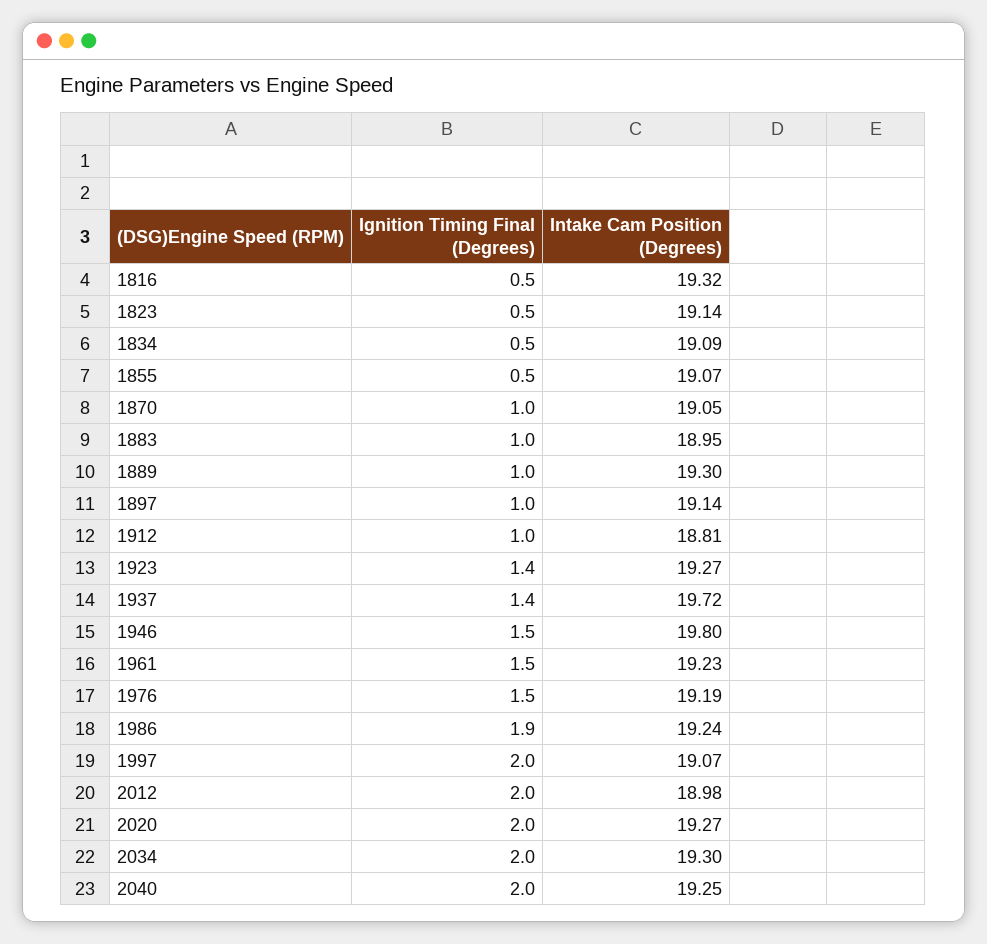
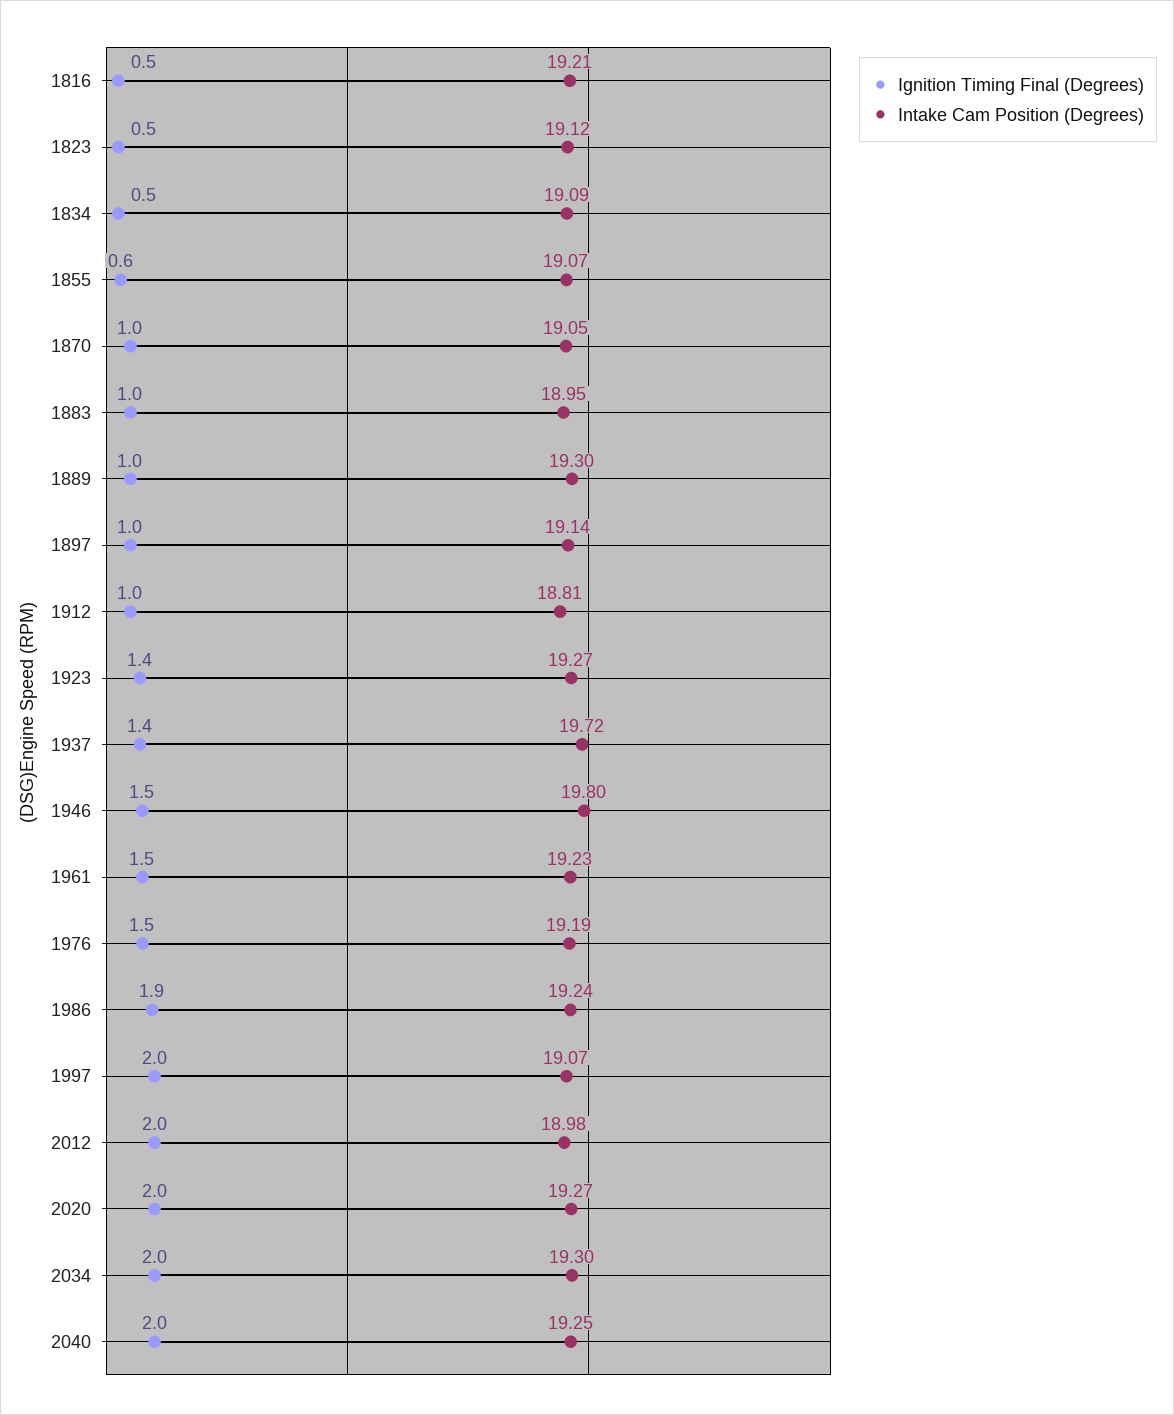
  {
    "Ignition Timing Final (Degrees)": {
      "1816": 0.5,
      "1823": 0.5,
      "1834": 0.5,
-     "1855": 0.5,
+     "1855": 0.6,
      "1870": 1,
      "1883": 1,
      "1889": 1,
      "1897": 1,
      "1912": 1,
      "1923": 1.4,
      "1937": 1.4,
      "1946": 1.5,
      "1961": 1.5,
      "1976": 1.5,
      "1986": 1.9,
      "1997": 2,
      "2012": 2,
      "2020": 2,
      "2034": 2,
      "2040": 2
    },
    "Intake Cam Position (Degrees)": {
-     "1816": 19.32,
+     "1816": 19.21,
-     "1823": 19.14,
+     "1823": 19.12,
      "1834": 19.09,
      "1855": 19.07,
      "1870": 19.05,
      "1883": 18.95,
      "1889": 19.3,
      "1897": 19.14,
      "1912": 18.81,
      "1923": 19.27,
      "1937": 19.72,
      "1946": 19.8,
      "1961": 19.23,
      "1976": 19.19,
      "1986": 19.24,
      "1997": 19.07,
      "2012": 18.98,
      "2020": 19.27,
      "2034": 19.3,
      "2040": 19.25
    }
  }

